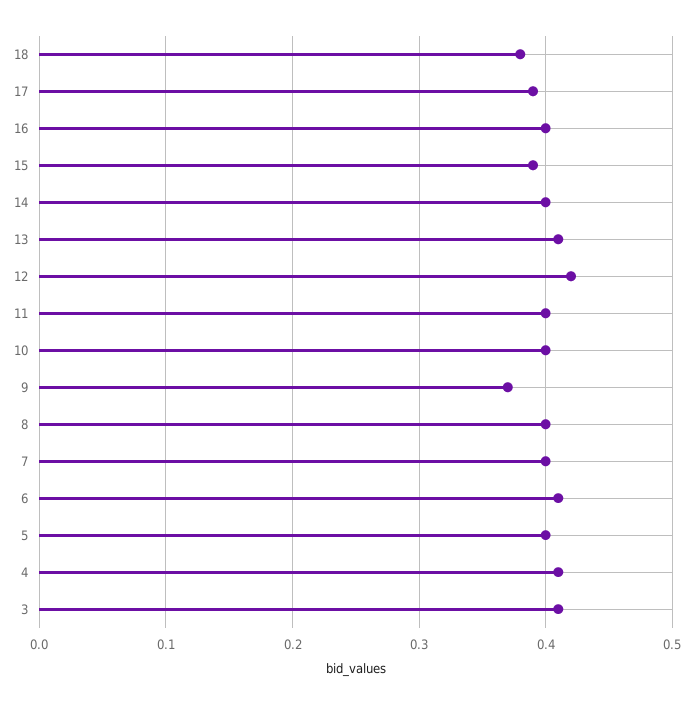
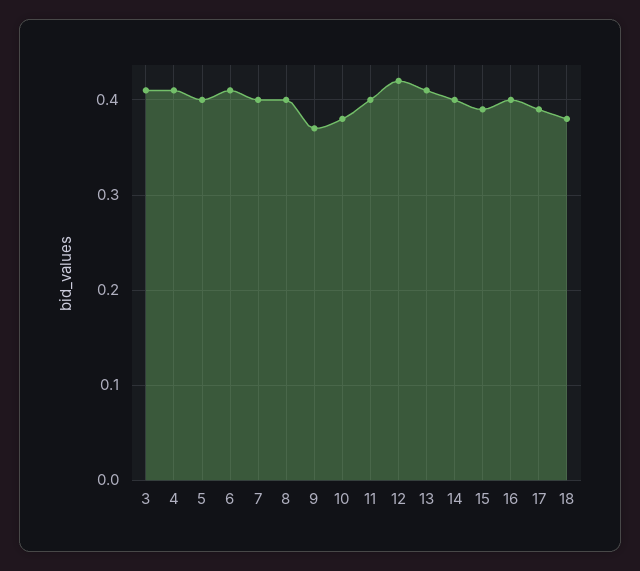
  {
    "18": 0.38,
    "17": 0.39,
    "16": 0.4,
    "15": 0.39,
    "14": 0.4,
    "13": 0.41,
    "12": 0.42,
    "11": 0.4,
-   "10": 0.4,
+   "10": 0.38,
    "9": 0.37,
    "8": 0.4,
    "7": 0.4,
    "6": 0.41,
    "5": 0.4,
    "4": 0.41,
    "3": 0.41
  }

